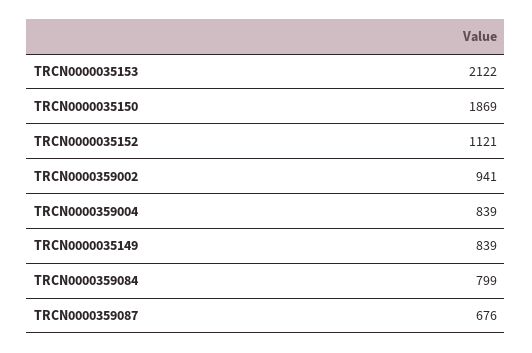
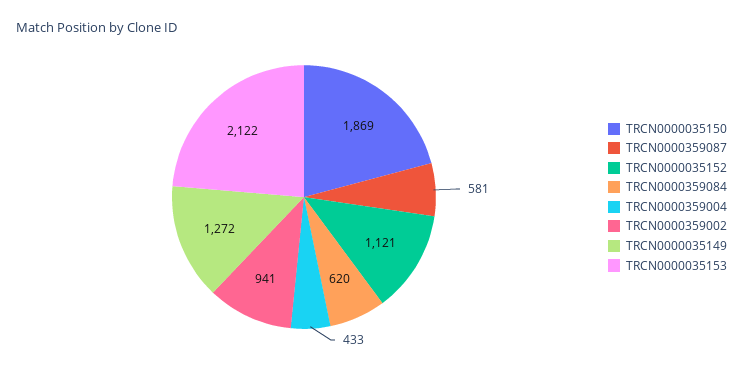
  {
    "TRCN0000035153": 2122,
    "TRCN0000035150": 1869,
    "TRCN0000035152": 1121,
    "TRCN0000359002": 941,
-   "TRCN0000359004": 839,
+   "TRCN0000359004": 433,
-   "TRCN0000035149": 839,
+   "TRCN0000035149": 1272,
-   "TRCN0000359084": 799,
+   "TRCN0000359084": 620,
-   "TRCN0000359087": 676
+   "TRCN0000359087": 581
  }

